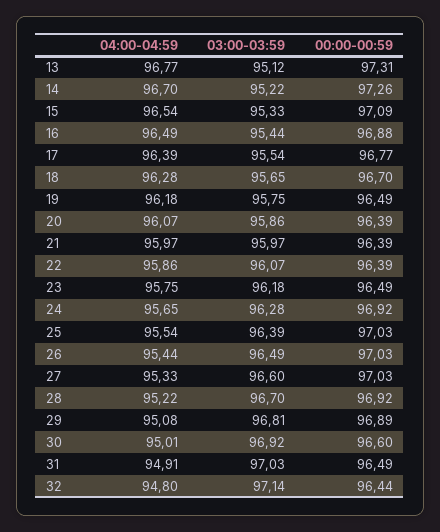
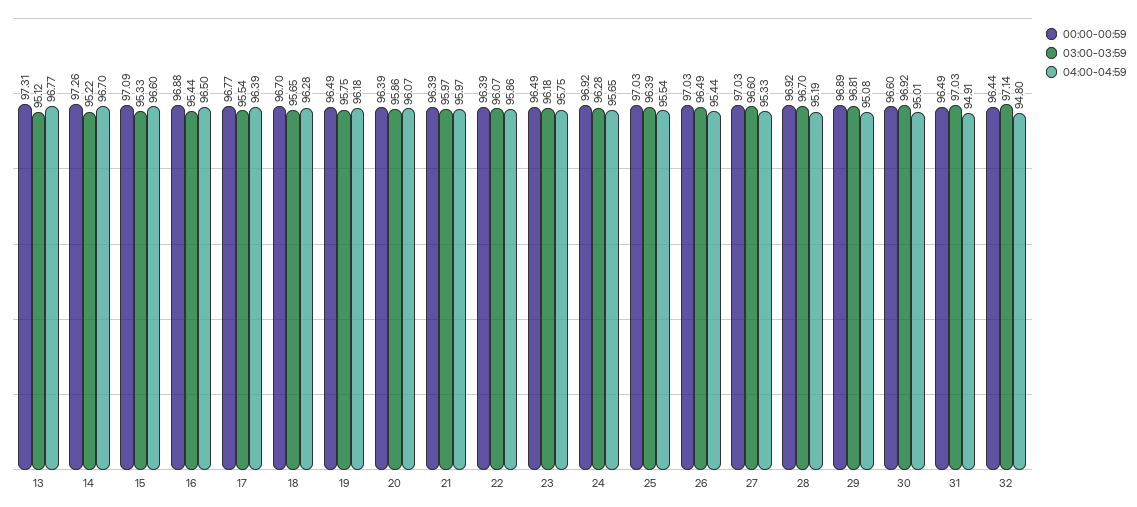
  {
    "04:00-04:59": {
      "13": 96.77,
      "14": 96.7,
-     "15": 96.54,
+     "15": 96.6,
-     "16": 96.49,
+     "16": 96.5,
      "17": 96.39,
      "18": 96.28,
      "19": 96.18,
      "20": 96.07,
      "21": 95.97,
      "22": 95.86,
      "23": 95.75,
      "24": 95.65,
      "25": 95.54,
      "26": 95.44,
      "27": 95.33,
-     "28": 95.22,
+     "28": 95.19,
      "29": 95.08,
      "30": 95.01,
      "31": 94.91,
      "32": 94.8
    },
    "03:00-03:59": {
      "13": 95.12,
      "14": 95.22,
      "15": 95.33,
      "16": 95.44,
      "17": 95.54,
      "18": 95.65,
      "19": 95.75,
      "20": 95.86,
      "21": 95.97,
      "22": 96.07,
      "23": 96.18,
      "24": 96.28,
      "25": 96.39,
      "26": 96.49,
      "27": 96.6,
      "28": 96.7,
      "29": 96.81,
      "30": 96.92,
      "31": 97.03,
      "32": 97.14
    },
    "00:00-00:59": {
      "13": 97.31,
      "14": 97.26,
      "15": 97.09,
      "16": 96.88,
      "17": 96.77,
      "18": 96.7,
      "19": 96.49,
      "20": 96.39,
      "21": 96.39,
      "22": 96.39,
      "23": 96.49,
      "24": 96.92,
      "25": 97.03,
      "26": 97.03,
      "27": 97.03,
      "28": 96.92,
      "29": 96.89,
      "30": 96.6,
      "31": 96.49,
      "32": 96.44
    }
  }

